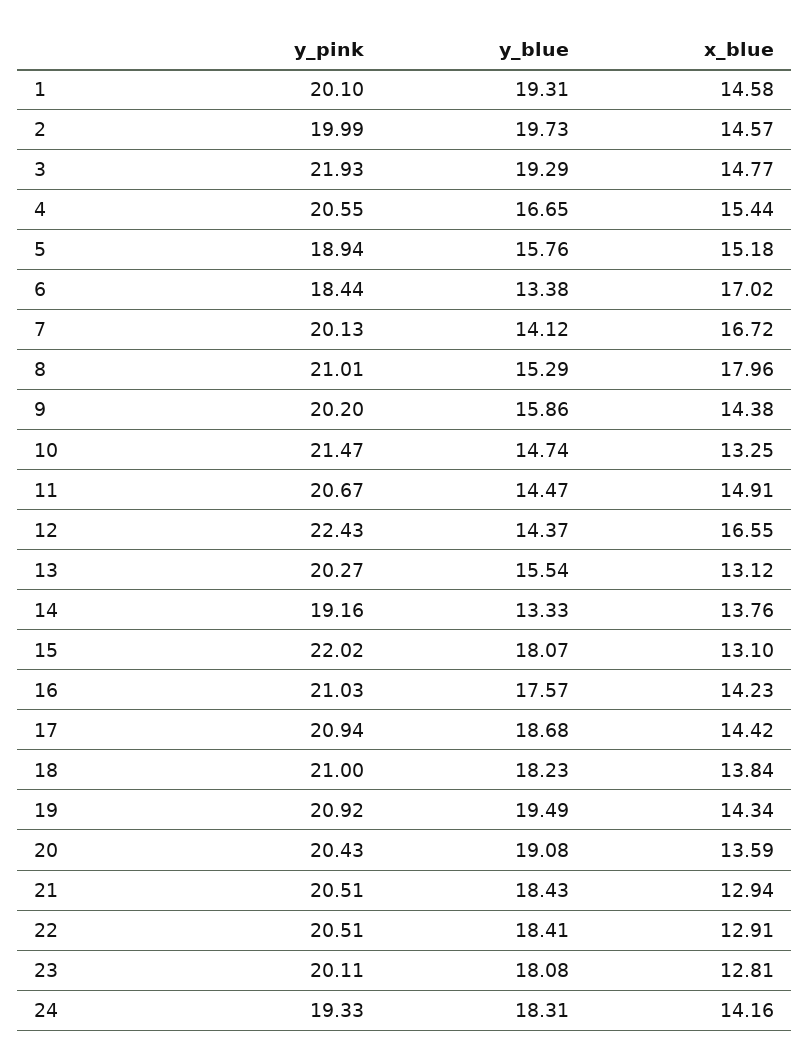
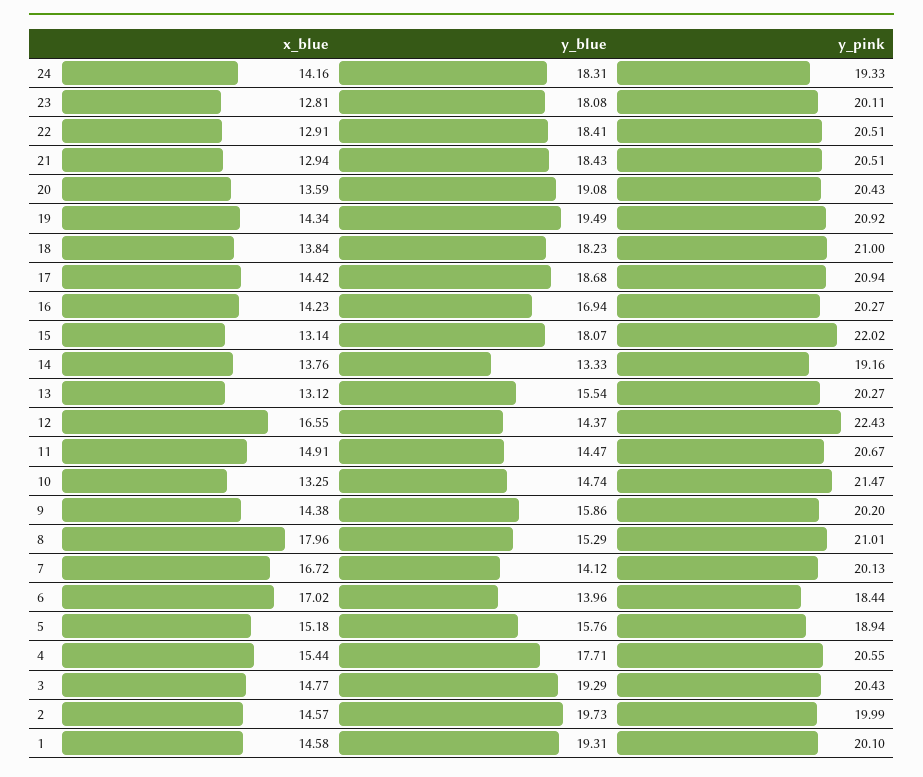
  {
    "y_pink": {
      "1": 20.1,
      "2": 19.99,
-     "3": 21.93,
+     "3": 20.43,
      "4": 20.55,
      "5": 18.94,
      "6": 18.44,
      "7": 20.13,
      "8": 21.01,
      "9": 20.2,
      "10": 21.47,
      "11": 20.67,
      "12": 22.43,
      "13": 20.27,
      "14": 19.16,
      "15": 22.02,
-     "16": 21.03,
+     "16": 20.27,
      "17": 20.94,
      "18": 21,
      "19": 20.92,
      "20": 20.43,
      "21": 20.51,
      "22": 20.51,
      "23": 20.11,
      "24": 19.33
    },
    "y_blue": {
      "1": 19.31,
      "2": 19.73,
      "3": 19.29,
-     "4": 16.65,
+     "4": 17.71,
      "5": 15.76,
-     "6": 13.38,
+     "6": 13.96,
      "7": 14.12,
      "8": 15.29,
      "9": 15.86,
      "10": 14.74,
      "11": 14.47,
      "12": 14.37,
      "13": 15.54,
      "14": 13.33,
      "15": 18.07,
-     "16": 17.57,
+     "16": 16.94,
      "17": 18.68,
      "18": 18.23,
      "19": 19.49,
      "20": 19.08,
      "21": 18.43,
      "22": 18.41,
      "23": 18.08,
      "24": 18.31
    },
    "x_blue": {
      "1": 14.58,
      "2": 14.57,
      "3": 14.77,
      "4": 15.44,
      "5": 15.18,
      "6": 17.02,
      "7": 16.72,
      "8": 17.96,
      "9": 14.38,
      "10": 13.25,
      "11": 14.91,
      "12": 16.55,
      "13": 13.12,
      "14": 13.76,
-     "15": 13.1,
+     "15": 13.14,
      "16": 14.23,
      "17": 14.42,
      "18": 13.84,
      "19": 14.34,
      "20": 13.59,
      "21": 12.94,
      "22": 12.91,
      "23": 12.81,
      "24": 14.16
    }
  }

